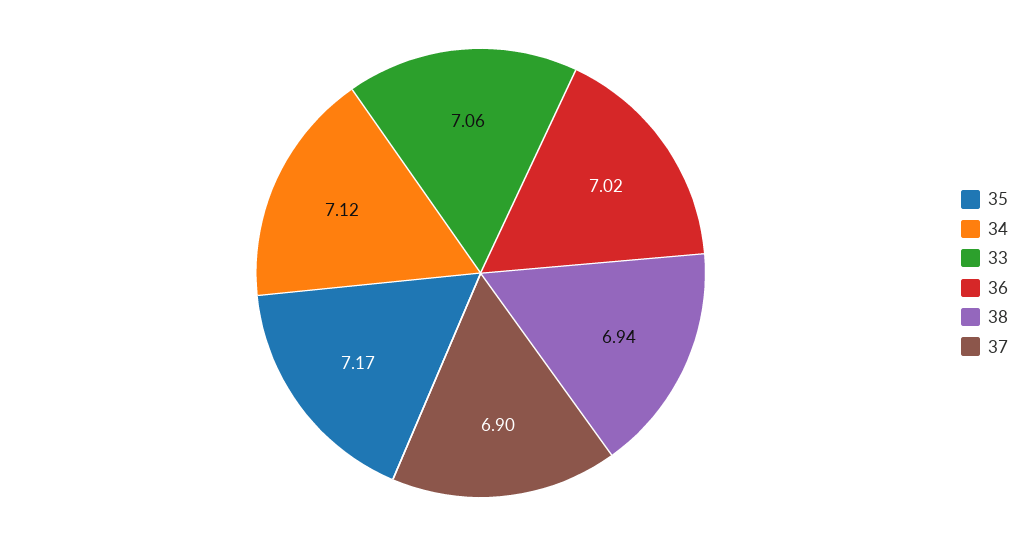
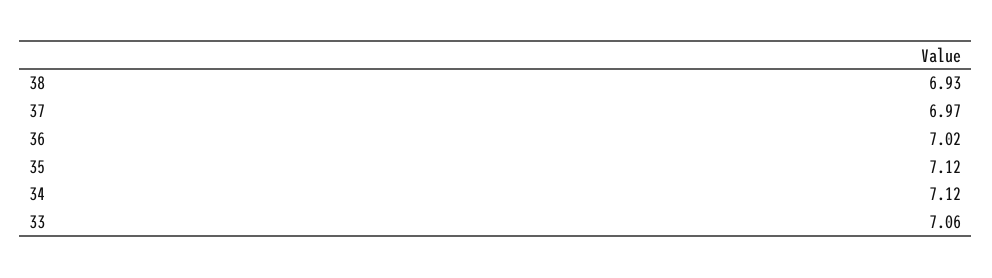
  {
-   "35": 7.17,
+   "35": 7.12,
    "34": 7.12,
    "33": 7.06,
    "36": 7.02,
-   "38": 6.94,
+   "38": 6.93,
-   "37": 6.9
+   "37": 6.97
  }

